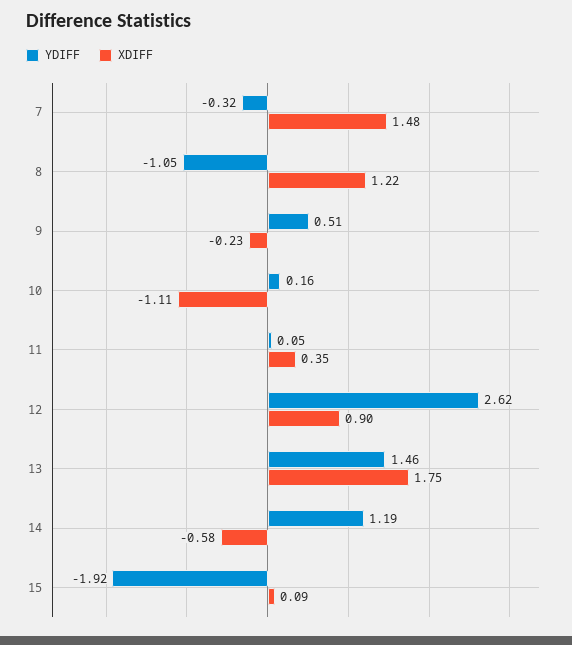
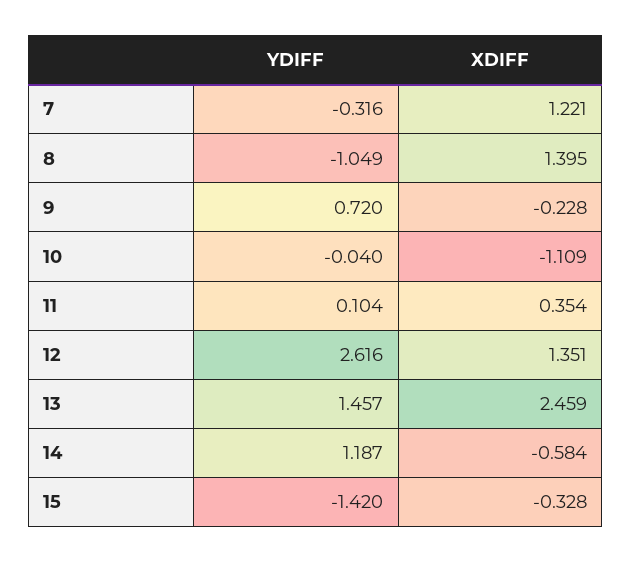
  {
    "YDIFF": {
      "7": -0.316,
      "8": -1.049,
-     "9": 0.51,
+     "9": 0.72,
-     "10": 0.16,
+     "10": -0.04,
-     "11": 0.05,
+     "11": 0.104,
      "12": 2.616,
      "13": 1.457,
      "14": 1.187,
-     "15": -1.92
+     "15": -1.42
    },
    "XDIFF": {
-     "7": 1.48,
+     "7": 1.221,
-     "8": 1.22,
+     "8": 1.395,
      "9": -0.228,
      "10": -1.109,
      "11": 0.354,
-     "12": 0.9,
+     "12": 1.351,
-     "13": 1.75,
+     "13": 2.459,
      "14": -0.584,
-     "15": 0.09
+     "15": -0.328
    }
  }

